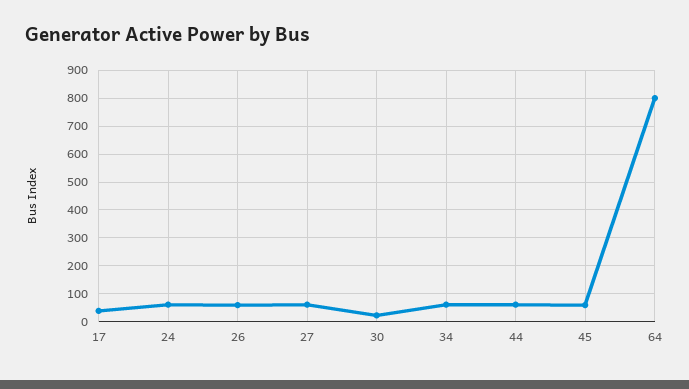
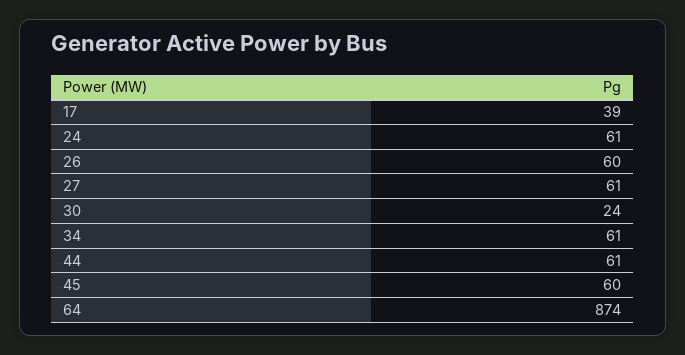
  {
    "17": 39,
    "24": 61,
    "26": 60,
    "27": 61,
    "30": 24,
    "34": 61,
    "44": 61,
    "45": 60,
-   "64": 800
+   "64": 874
  }

